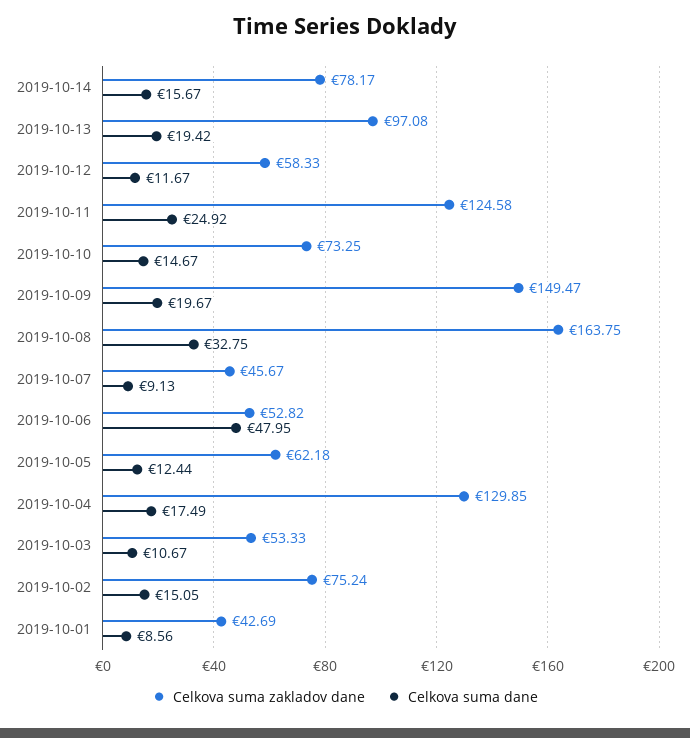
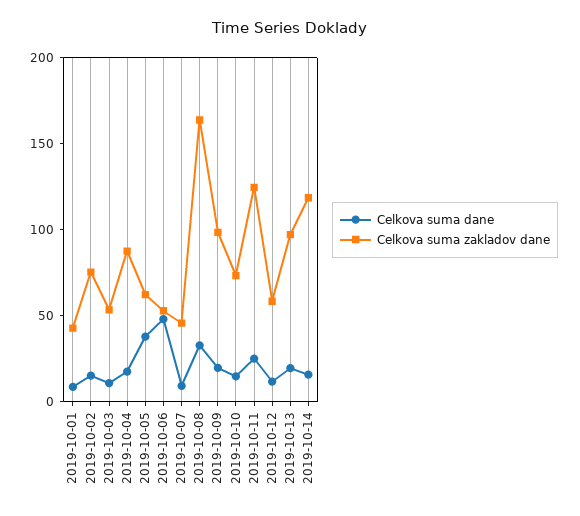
  {
    "Celkova suma zakladov dane": {
-     "2019-10-14": 78.17,
+     "2019-10-14": 120,
      "2019-10-13": 97.08,
      "2019-10-12": 58.33,
      "2019-10-11": 124.58,
      "2019-10-10": 73.25,
-     "2019-10-09": 149.47,
+     "2019-10-09": 100,
      "2019-10-08": 163.75,
      "2019-10-07": 45.67,
      "2019-10-06": 52.82,
      "2019-10-05": 62.18,
-     "2019-10-04": 129.85,
+     "2019-10-04": 90,
      "2019-10-03": 53.33,
      "2019-10-02": 75.24,
      "2019-10-01": 42.69
    },
    "Celkova suma dane": {
      "2019-10-14": 15.67,
      "2019-10-13": 19.42,
      "2019-10-12": 11.67,
      "2019-10-11": 24.92,
      "2019-10-10": 14.67,
      "2019-10-09": 19.67,
      "2019-10-08": 32.75,
      "2019-10-07": 9.13,
      "2019-10-06": 47.95,
-     "2019-10-05": 12.44,
+     "2019-10-05": 40,
      "2019-10-04": 17.49,
      "2019-10-03": 10.67,
      "2019-10-02": 15.05,
      "2019-10-01": 8.56
    }
  }

